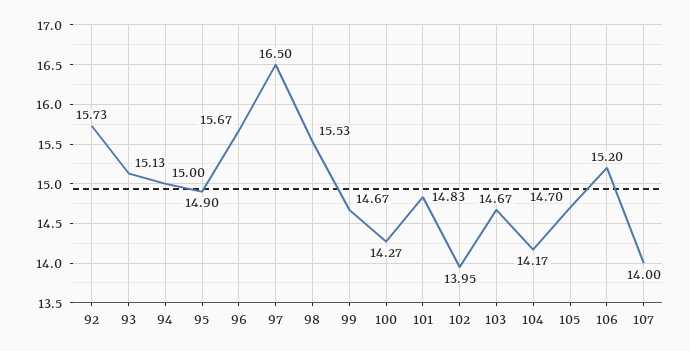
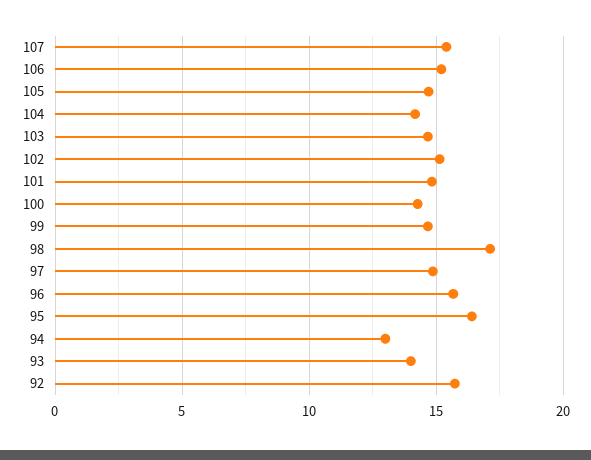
  {
    "92": 15.73,
-   "93": 15.13,
+   "93": 14,
-   "94": 15,
+   "94": 13,
-   "95": 14.9,
+   "95": 16.5,
    "96": 15.67,
-   "97": 16.5,
+   "97": 15,
-   "98": 15.53,
+   "98": 17,
    "99": 14.67,
    "100": 14.27,
    "101": 14.83,
-   "102": 13.95,
+   "102": 15,
    "103": 14.67,
    "104": 14.17,
    "105": 14.7,
    "106": 15.2,
-   "107": 14
+   "107": 15.5
  }

